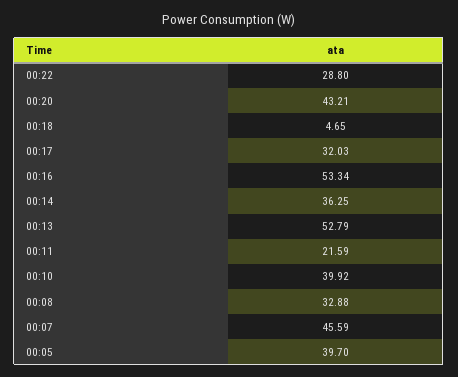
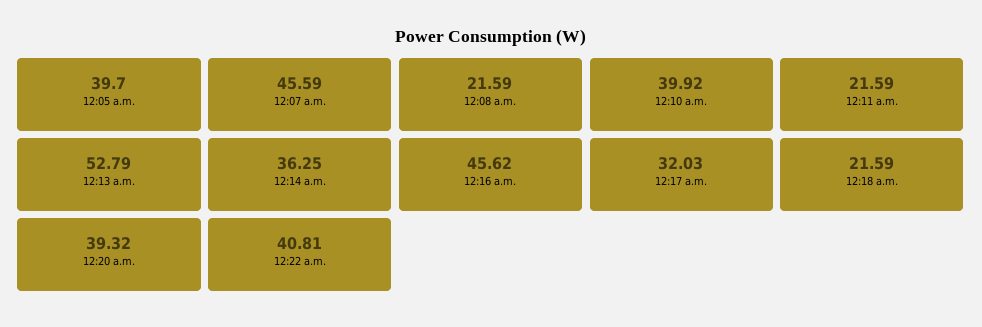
  {
-   "00:22": 28.8,
+   "00:22": 40.81,
-   "00:20": 43.21,
+   "00:20": 39.32,
-   "00:18": 4.65,
+   "00:18": 21.59,
    "00:17": 32.03,
-   "00:16": 53.34,
+   "00:16": 45.62,
    "00:14": 36.25,
    "00:13": 52.79,
    "00:11": 21.59,
    "00:10": 39.92,
-   "00:08": 32.88,
+   "00:08": 21.59,
    "00:07": 45.59,
    "00:05": 39.7
  }

